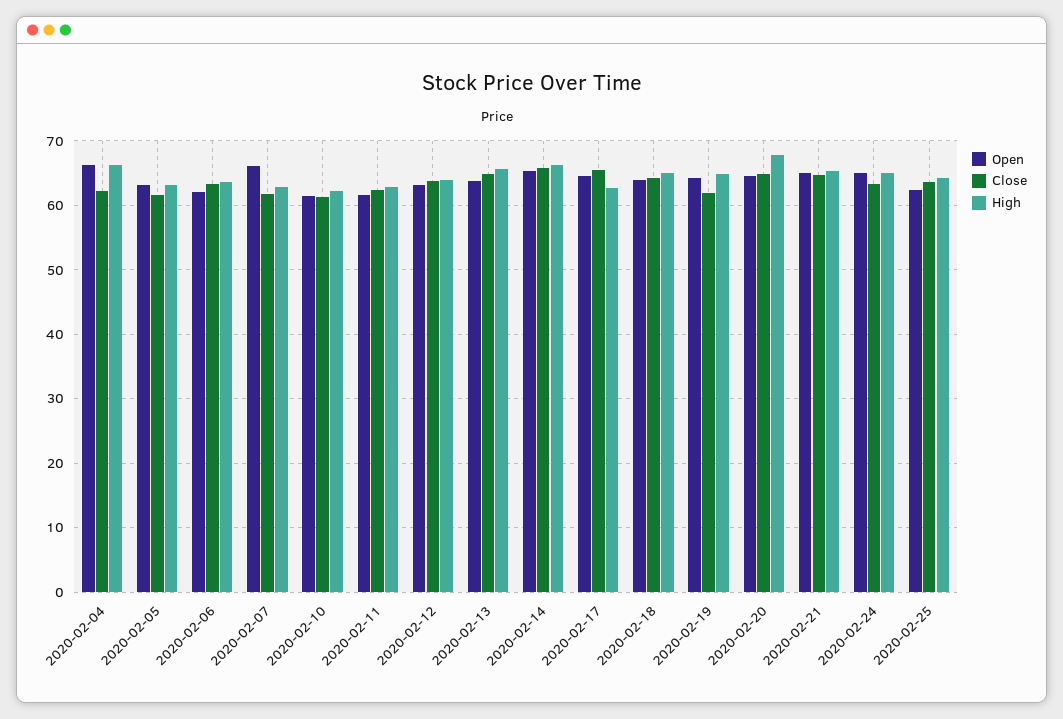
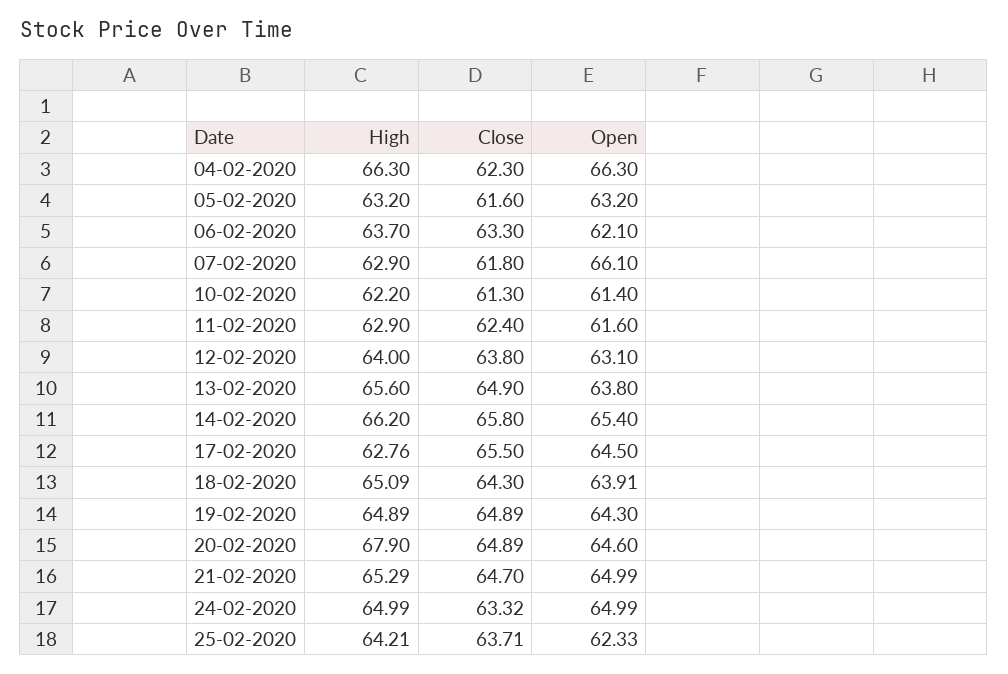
  {
    "Open": {
      "2020-02-04": 66.3,
      "2020-02-05": 63.2,
      "2020-02-06": 62.1,
      "2020-02-07": 66.1,
      "2020-02-10": 61.4,
      "2020-02-11": 61.6,
      "2020-02-12": 63.1,
      "2020-02-13": 63.8,
      "2020-02-14": 65.4,
      "2020-02-17": 64.5,
      "2020-02-18": 63.91,
      "2020-02-19": 64.3,
      "2020-02-20": 64.6,
      "2020-02-21": 64.99,
      "2020-02-24": 64.99,
      "2020-02-25": 62.33
    },
    "Close": {
      "2020-02-04": 62.3,
      "2020-02-05": 61.6,
      "2020-02-06": 63.3,
      "2020-02-07": 61.8,
      "2020-02-10": 61.3,
      "2020-02-11": 62.4,
      "2020-02-12": 63.8,
      "2020-02-13": 64.9,
      "2020-02-14": 65.8,
      "2020-02-17": 65.5,
      "2020-02-18": 64.3,
-     "2020-02-19": 62,
+     "2020-02-19": 64.89,
      "2020-02-20": 64.89,
      "2020-02-21": 64.7,
      "2020-02-24": 63.32,
      "2020-02-25": 63.71
    },
    "High": {
      "2020-02-04": 66.3,
      "2020-02-05": 63.2,
      "2020-02-06": 63.7,
      "2020-02-07": 62.9,
      "2020-02-10": 62.2,
      "2020-02-11": 62.9,
      "2020-02-12": 64,
      "2020-02-13": 65.6,
      "2020-02-14": 66.2,
      "2020-02-17": 62.76,
      "2020-02-18": 65.09,
      "2020-02-19": 64.89,
      "2020-02-20": 67.9,
      "2020-02-21": 65.29,
      "2020-02-24": 64.99,
      "2020-02-25": 64.21
    }
  }

